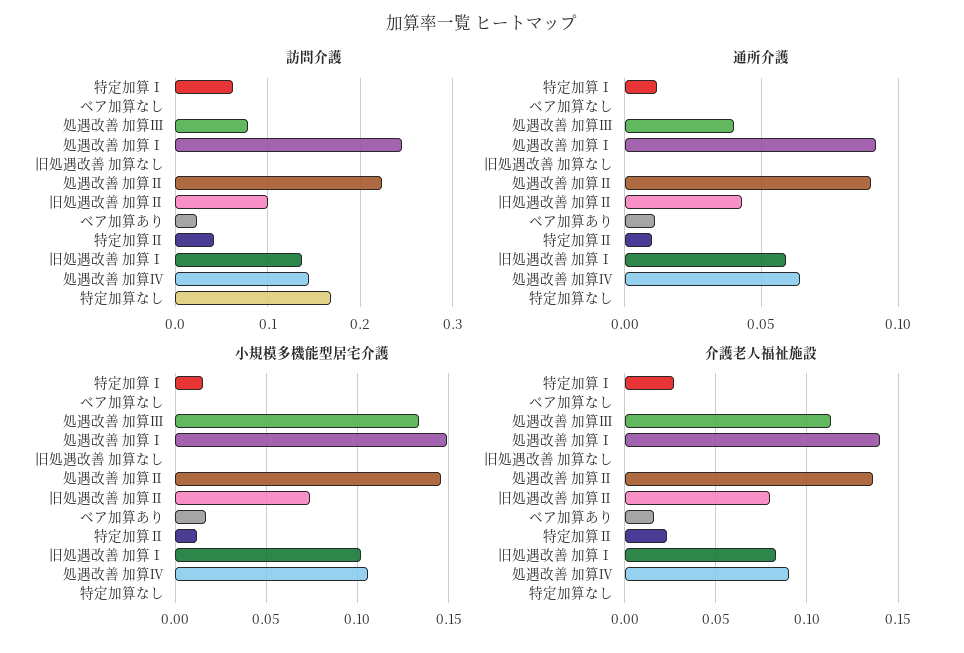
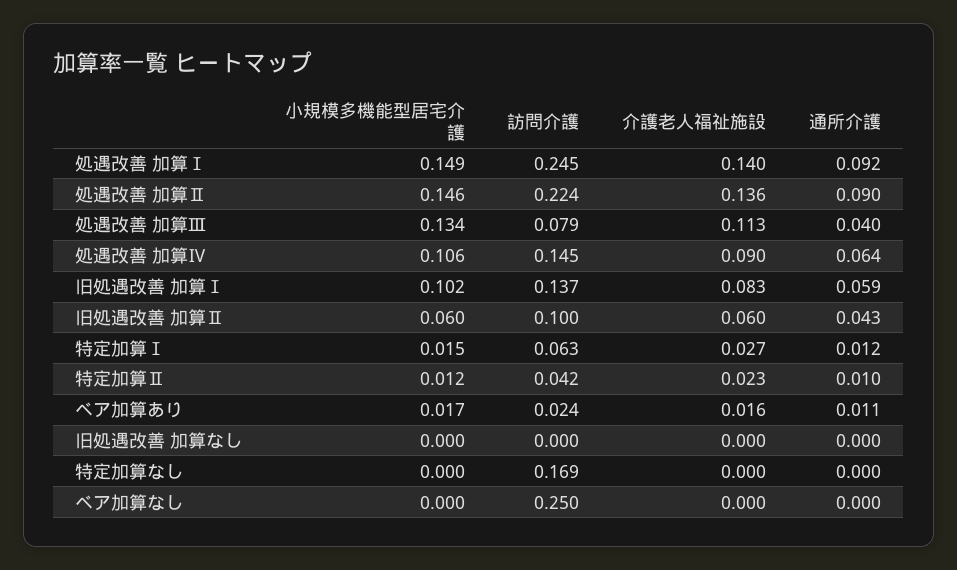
  {
    "訪問介護": {
      "特定加算Ⅰ": 0.063,
-     "ベア加算なし": 0,
+     "ベア加算なし": 0.25,
      "処遇改善 加算Ⅲ": 0.079,
      "処遇改善 加算Ⅰ": 0.245,
      "旧処遇改善 加算なし": 0,
      "処遇改善 加算Ⅱ": 0.224,
      "旧処遇改善 加算Ⅱ": 0.1,
      "ベア加算あり": 0.024,
      "特定加算Ⅱ": 0.042,
      "旧処遇改善 加算Ⅰ": 0.137,
      "処遇改善 加算Ⅳ": 0.145,
      "特定加算なし": 0.169
    },
    "通所介護": {
      "特定加算Ⅰ": 0.012,
      "ベア加算なし": 0,
      "処遇改善 加算Ⅲ": 0.04,
      "処遇改善 加算Ⅰ": 0.092,
      "旧処遇改善 加算なし": 0,
      "処遇改善 加算Ⅱ": 0.09,
      "旧処遇改善 加算Ⅱ": 0.043,
      "ベア加算あり": 0.011,
      "特定加算Ⅱ": 0.01,
      "旧処遇改善 加算Ⅰ": 0.059,
      "処遇改善 加算Ⅳ": 0.064,
      "特定加算なし": 0
    },
    "小規模多機能型居宅介護": {
      "特定加算Ⅰ": 0.015,
      "ベア加算なし": 0,
      "処遇改善 加算Ⅲ": 0.134,
      "処遇改善 加算Ⅰ": 0.149,
      "旧処遇改善 加算なし": 0,
      "処遇改善 加算Ⅱ": 0.146,
-     "旧処遇改善 加算Ⅱ": 0.075,
+     "旧処遇改善 加算Ⅱ": 0.06,
      "ベア加算あり": 0.017,
      "特定加算Ⅱ": 0.012,
      "旧処遇改善 加算Ⅰ": 0.102,
      "処遇改善 加算Ⅳ": 0.106,
      "特定加算なし": 0
    },
    "介護老人福祉施設": {
      "特定加算Ⅰ": 0.027,
      "ベア加算なし": 0,
      "処遇改善 加算Ⅲ": 0.113,
      "処遇改善 加算Ⅰ": 0.14,
      "旧処遇改善 加算なし": 0,
      "処遇改善 加算Ⅱ": 0.136,
-     "旧処遇改善 加算Ⅱ": 0.08,
+     "旧処遇改善 加算Ⅱ": 0.06,
      "ベア加算あり": 0.016,
      "特定加算Ⅱ": 0.023,
      "旧処遇改善 加算Ⅰ": 0.083,
      "処遇改善 加算Ⅳ": 0.09,
      "特定加算なし": 0
    }
  }

